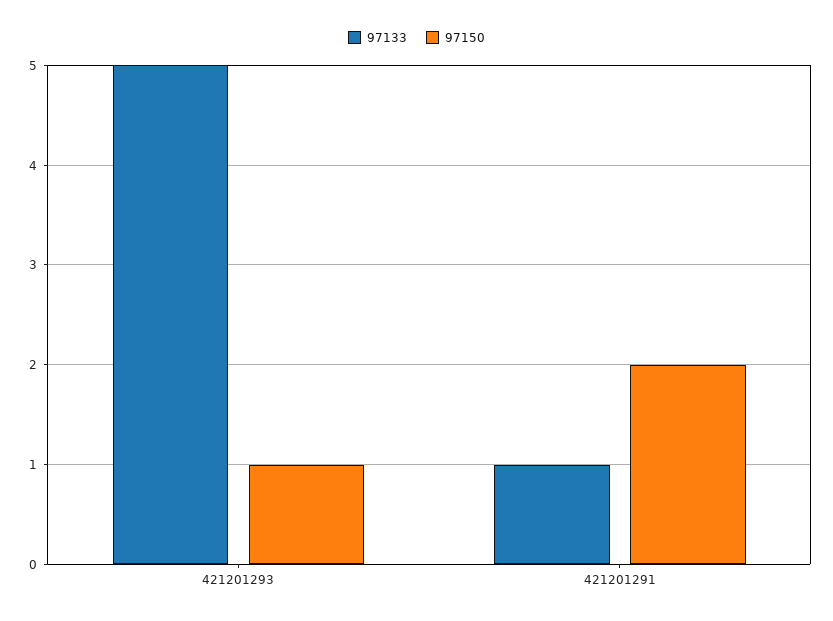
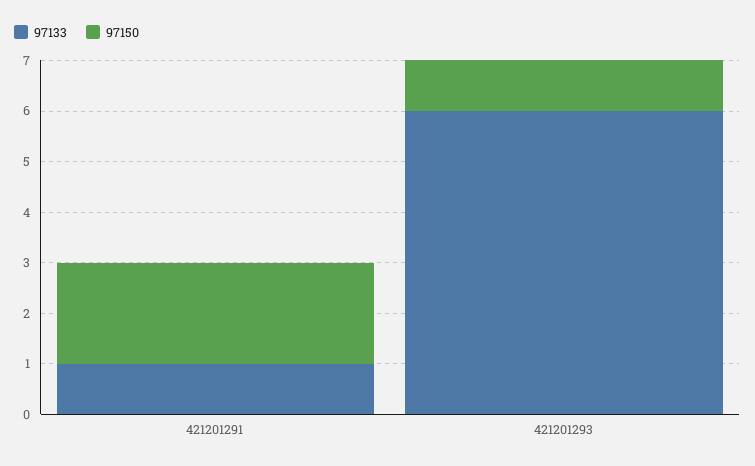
  {
    "97133": {
-     "421201293": 5,
+     "421201293": 6,
      "421201291": 1
    },
    "97150": {
      "421201293": 1,
      "421201291": 2
    }
  }

